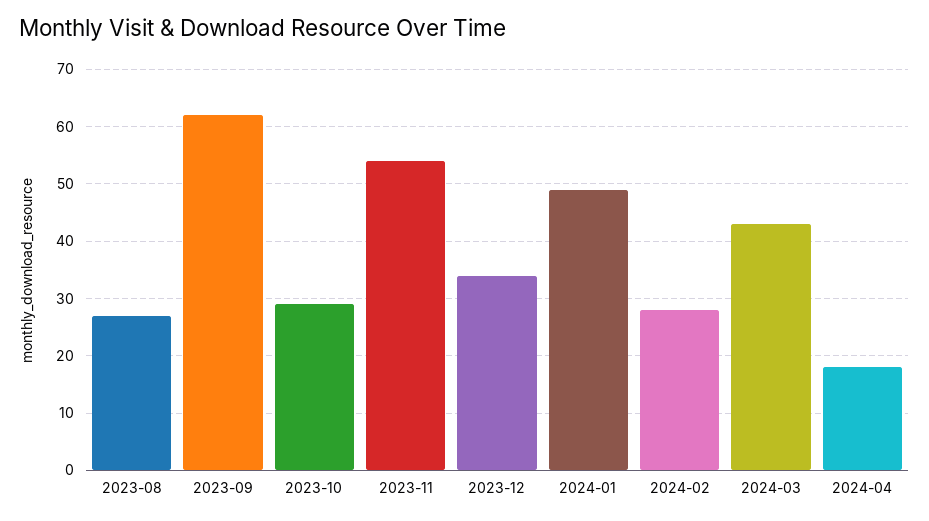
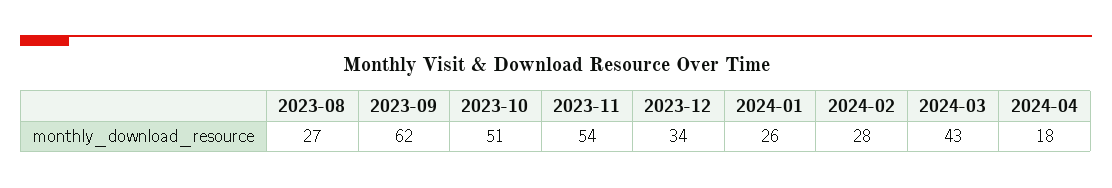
  {
    "2023-08": 27,
    "2023-09": 62,
-   "2023-10": 30,
+   "2023-10": 51,
    "2023-11": 54,
    "2023-12": 34,
-   "2024-01": 50,
+   "2024-01": 26,
    "2024-02": 28,
    "2024-03": 43,
    "2024-04": 18
  }

